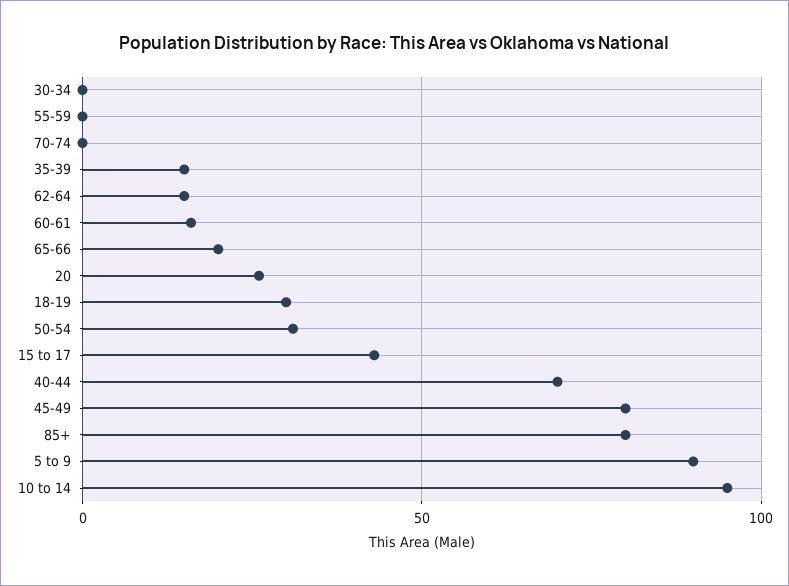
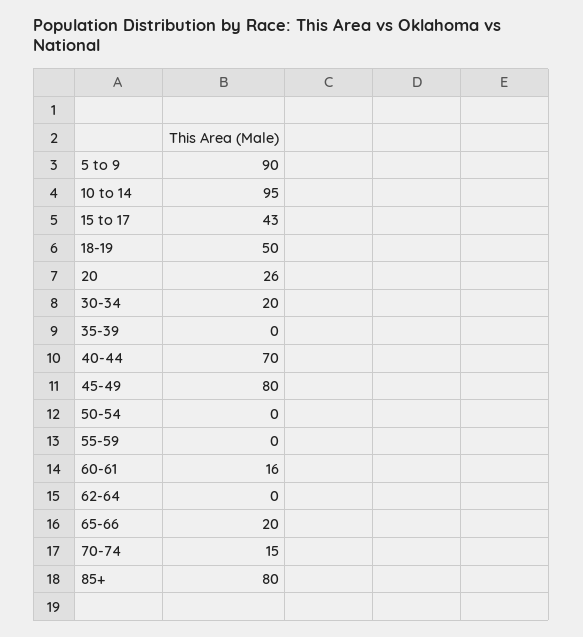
  {
-   "30-34": 0,
+   "30-34": 20,
    "55-59": 0,
-   "70-74": 0,
+   "70-74": 15,
-   "35-39": 15,
+   "35-39": 0,
-   "62-64": 15,
+   "62-64": 0,
    "60-61": 16,
    "65-66": 20,
    "20": 26,
-   "18-19": 30,
+   "18-19": 50,
-   "50-54": 30,
+   "50-54": 0,
    "15 to 17": 43,
    "40-44": 70,
    "45-49": 80,
    "85+": 80,
    "5 to 9": 90,
    "10 to 14": 95
  }

